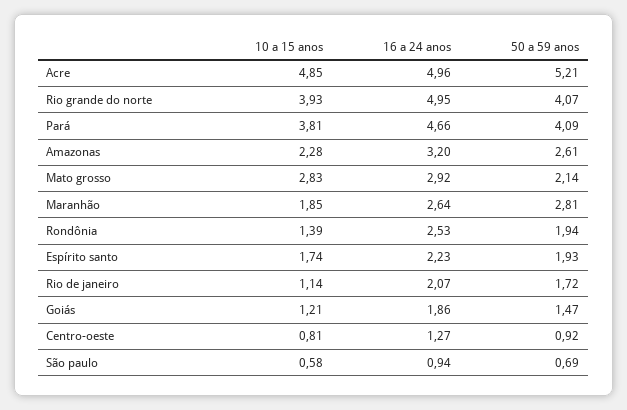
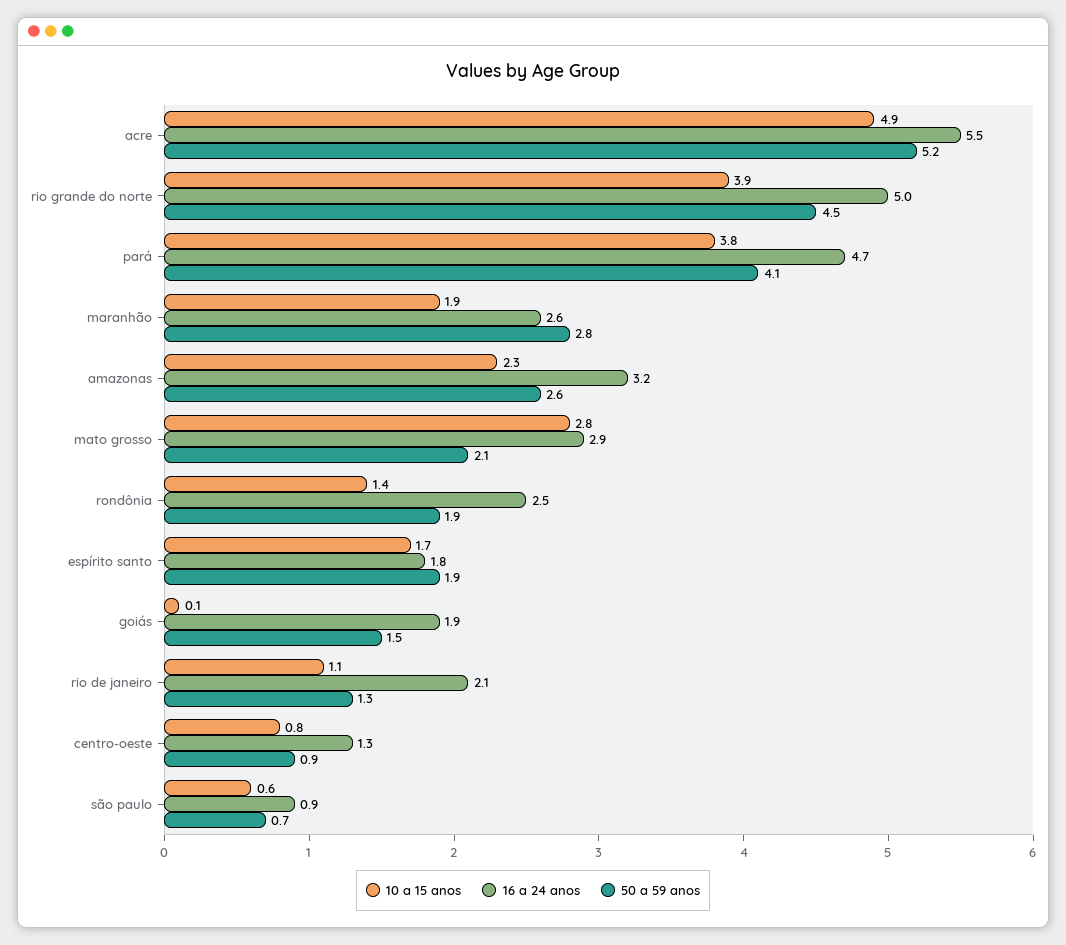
  {
    "10 a 15 anos": {
      "Acre": 4.85,
      "Rio grande do norte": 3.93,
      "Pará": 3.81,
      "Amazonas": 2.28,
      "Mato grosso": 2.83,
      "Maranhão": 1.85,
      "Rondônia": 1.39,
      "Espírito santo": 1.74,
      "Rio de janeiro": 1.14,
-     "Goiás": 1.21,
+     "Goiás": 0.1,
      "Centro-oeste": 0.81,
      "São paulo": 0.58
    },
    "16 a 24 anos": {
-     "Acre": 4.96,
+     "Acre": 5.5,
      "Rio grande do norte": 4.95,
      "Pará": 4.66,
      "Amazonas": 3.2,
      "Mato grosso": 2.92,
      "Maranhão": 2.64,
      "Rondônia": 2.53,
-     "Espírito santo": 2.23,
+     "Espírito santo": 1.8,
      "Rio de janeiro": 2.07,
      "Goiás": 1.86,
      "Centro-oeste": 1.27,
      "São paulo": 0.94
    },
    "50 a 59 anos": {
      "Acre": 5.21,
-     "Rio grande do norte": 4.07,
+     "Rio grande do norte": 4.5,
      "Pará": 4.09,
      "Amazonas": 2.61,
      "Mato grosso": 2.14,
      "Maranhão": 2.81,
      "Rondônia": 1.94,
      "Espírito santo": 1.93,
-     "Rio de janeiro": 1.72,
+     "Rio de janeiro": 1.3,
      "Goiás": 1.47,
      "Centro-oeste": 0.92,
      "São paulo": 0.69
    }
  }

